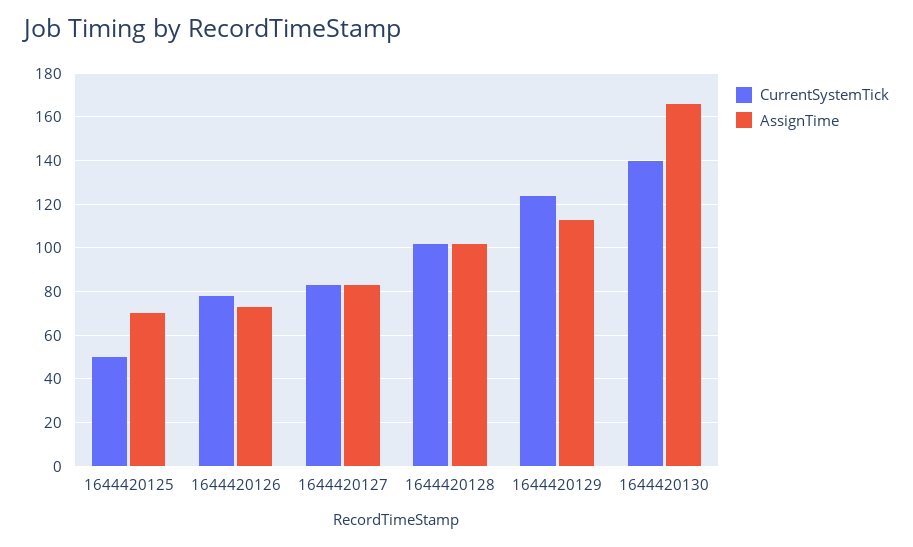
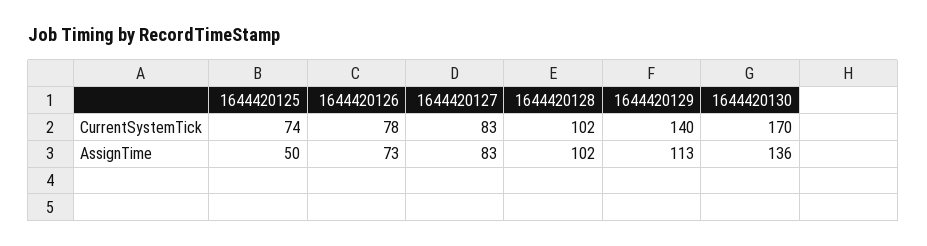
  {
    "CurrentSystemTick": {
-     "1644420125": 50,
+     "1644420125": 74,
      "1644420126": 78,
      "1644420127": 83,
      "1644420128": 102,
-     "1644420129": 125,
+     "1644420129": 140,
-     "1644420130": 140
+     "1644420130": 170
    },
    "AssignTime": {
-     "1644420125": 70,
+     "1644420125": 50,
      "1644420126": 73,
      "1644420127": 83,
      "1644420128": 102,
      "1644420129": 113,
-     "1644420130": 165
+     "1644420130": 136
    }
  }

